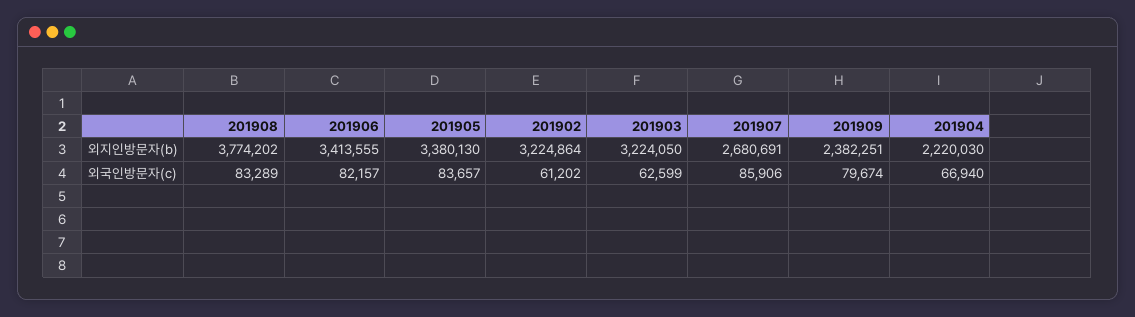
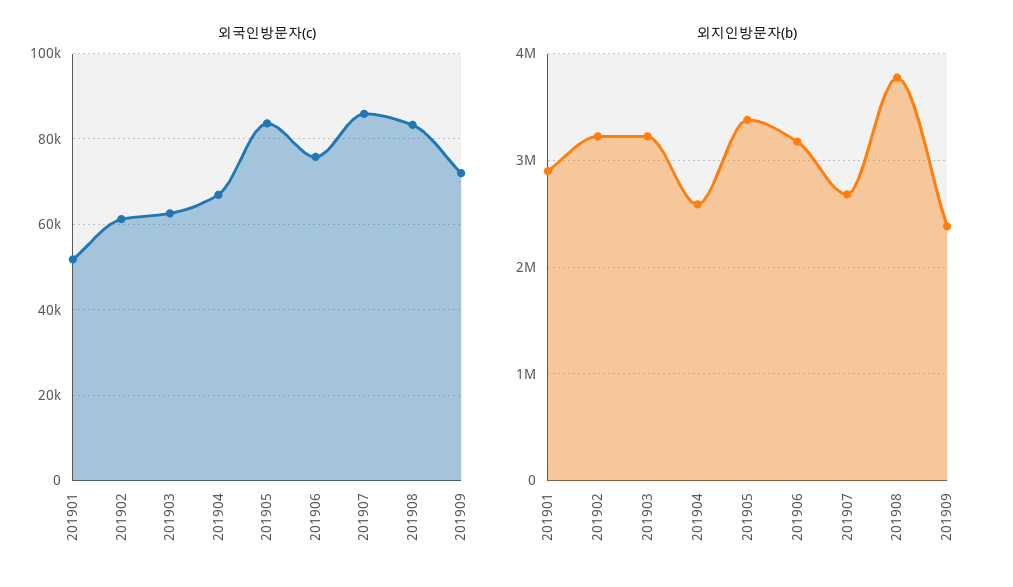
  {
    "외지인방문자(b)": {
      "201908": 3774202,
-     "201906": 3413555,
+     "201906": 3200000,
      "201905": 3380130,
      "201902": 3224864,
      "201903": 3224050,
      "201907": 2680691,
      "201909": 2382251,
-     "201904": 2220030
+     "201904": 2600000,
+     "201901": 2900000
    },
    "외국인방문자(c)": {
      "201908": 83289,
-     "201906": 82157,
+     "201906": 76000,
      "201905": 83657,
      "201902": 61202,
      "201903": 62599,
      "201907": 85906,
-     "201909": 79674,
+     "201909": 72000,
-     "201904": 66940
+     "201904": 66940,
+     "201901": 52000
    }
  }

